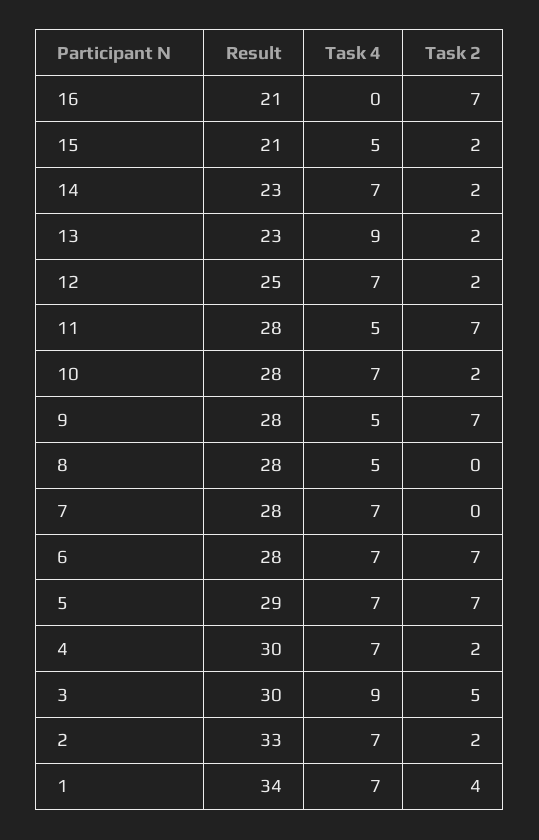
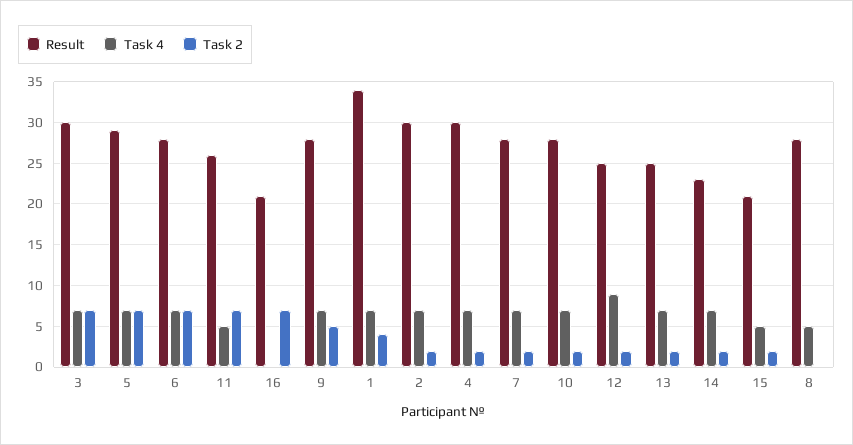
  {
    "Result": {
      "16": 21,
      "15": 21,
      "14": 23,
-     "13": 23,
+     "13": 25,
      "12": 25,
-     "11": 28,
+     "11": 26,
      "10": 28,
      "9": 28,
      "8": 28,
      "7": 28,
      "6": 28,
      "5": 29,
      "4": 30,
      "3": 30,
-     "2": 33,
+     "2": 30,
      "1": 34
    },
    "Task 4": {
      "16": 0,
      "15": 5,
      "14": 7,
-     "13": 9,
+     "13": 7,
-     "12": 7,
+     "12": 9,
      "11": 5,
      "10": 7,
-     "9": 5,
+     "9": 7,
      "8": 5,
      "7": 7,
      "6": 7,
      "5": 7,
      "4": 7,
-     "3": 9,
+     "3": 7,
      "2": 7,
      "1": 7
    },
    "Task 2": {
      "16": 7,
      "15": 2,
      "14": 2,
      "13": 2,
      "12": 2,
      "11": 7,
      "10": 2,
-     "9": 7,
+     "9": 5,
      "8": 0,
-     "7": 0,
+     "7": 2,
      "6": 7,
      "5": 7,
      "4": 2,
-     "3": 5,
+     "3": 7,
      "2": 2,
      "1": 4
    }
  }

